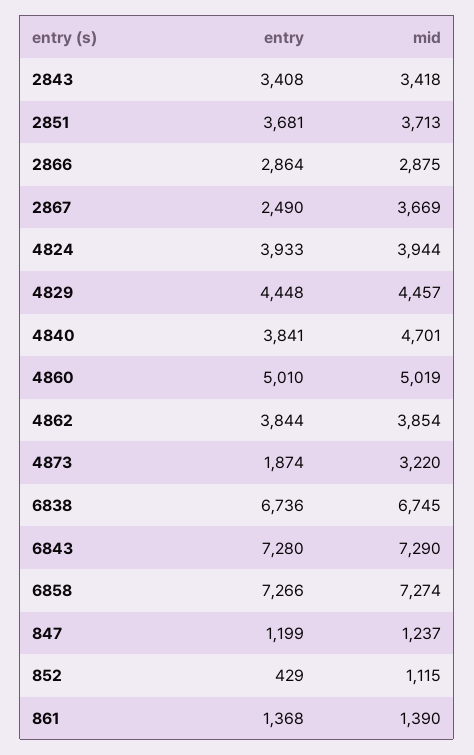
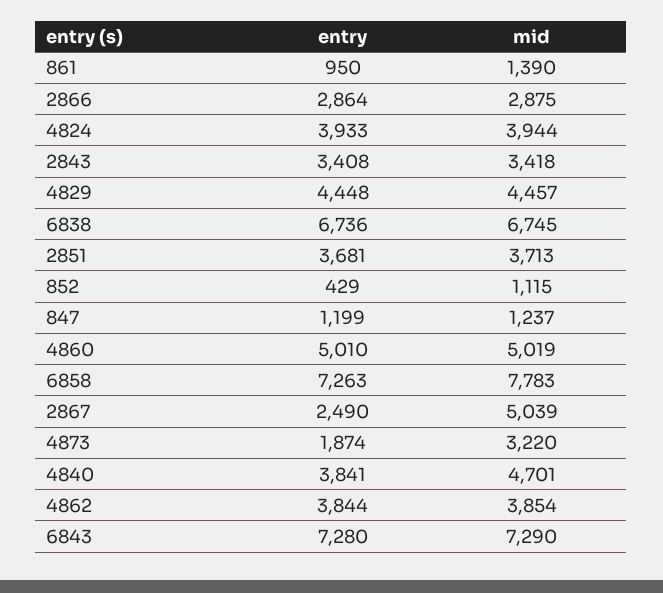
  {
    "entry": {
      "2843": 3408,
      "2851": 3681,
      "2866": 2864,
      "2867": 2490,
      "4824": 3933,
      "4829": 4448,
      "4840": 3841,
      "4860": 5010,
      "4862": 3844,
      "4873": 1874,
      "6838": 6736,
      "6843": 7280,
-     "6858": 7266,
+     "6858": 7263,
      "847": 1199,
      "852": 429,
-     "861": 1368
+     "861": 950
    },
    "mid": {
      "2843": 3418,
      "2851": 3713,
      "2866": 2875,
-     "2867": 3669,
+     "2867": 5039,
      "4824": 3944,
      "4829": 4457,
      "4840": 4701,
      "4860": 5019,
      "4862": 3854,
      "4873": 3220,
      "6838": 6745,
      "6843": 7290,
-     "6858": 7274,
+     "6858": 7783,
      "847": 1237,
      "852": 1115,
      "861": 1390
    }
  }

